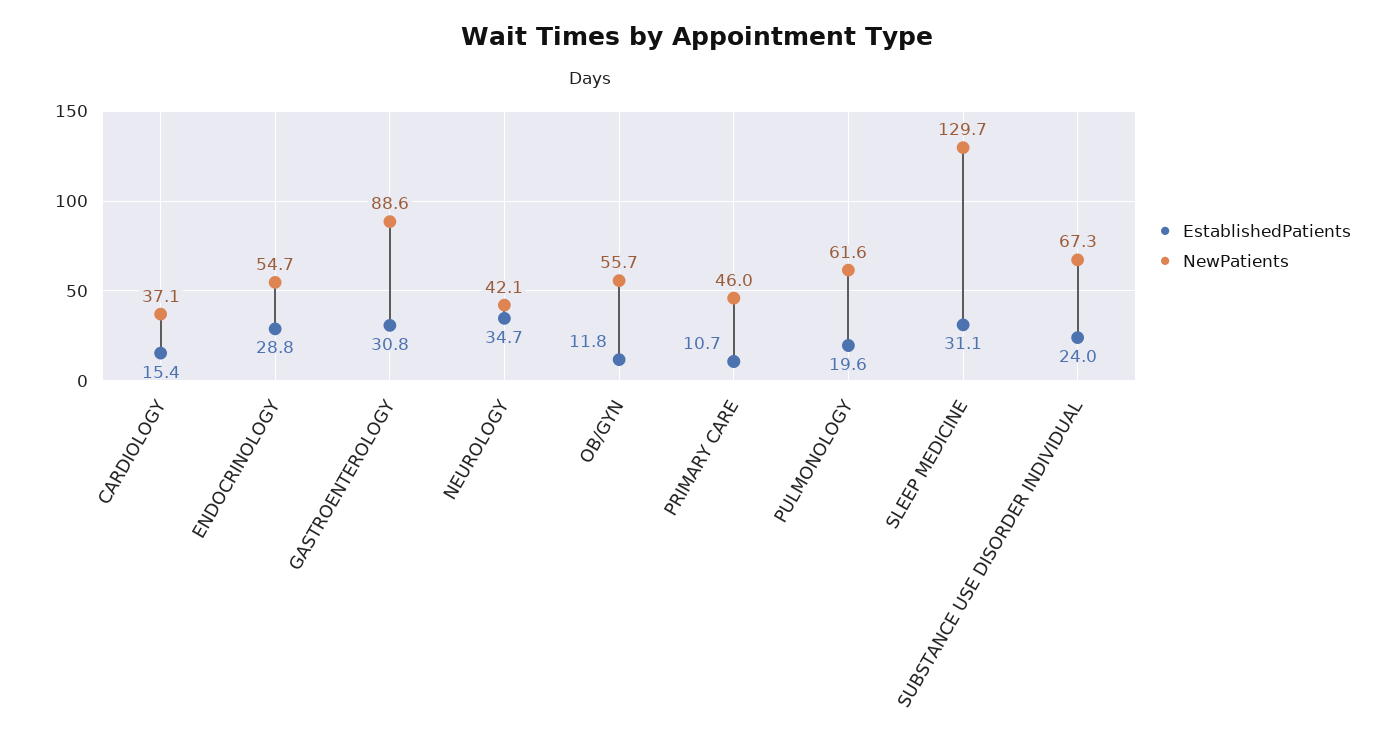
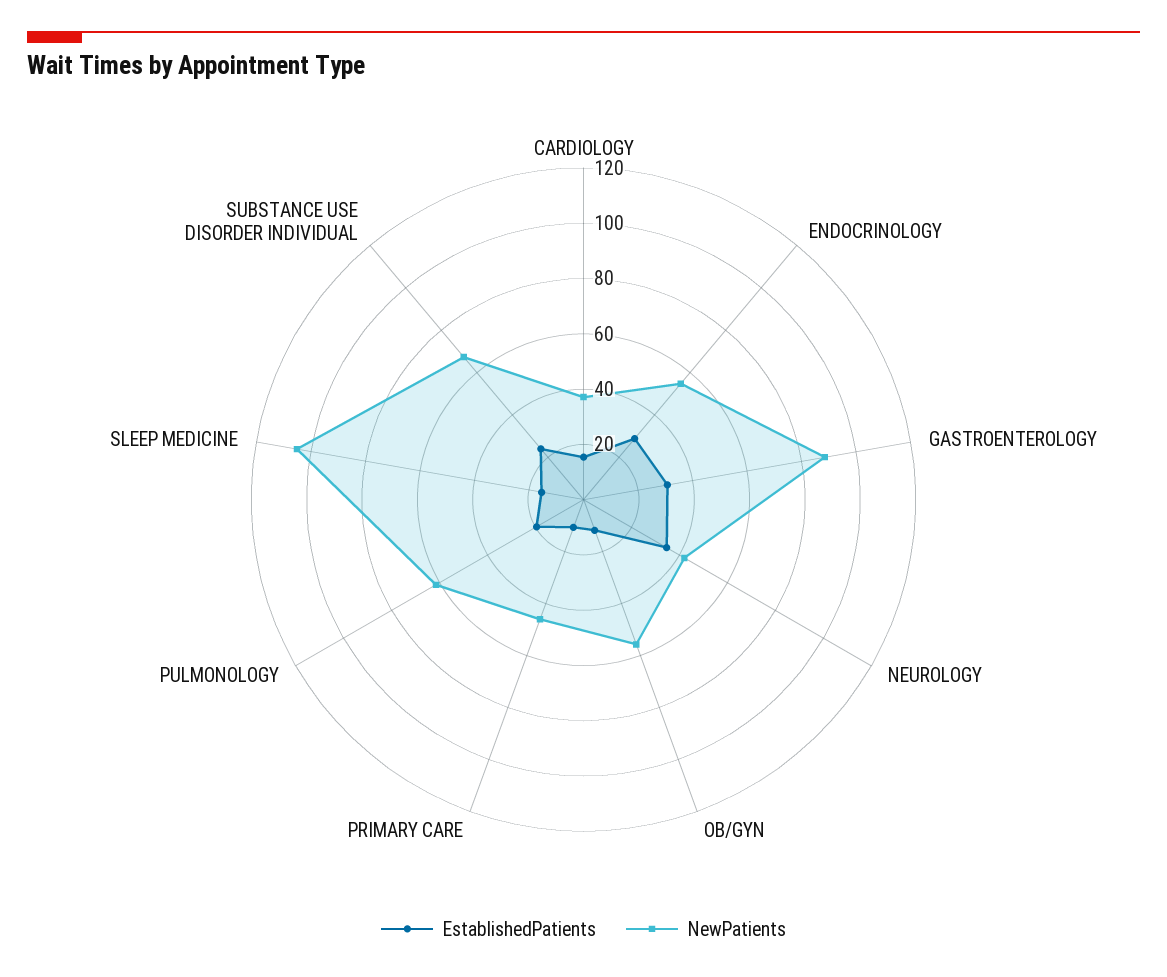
  {
    "EstablishedPatients": {
      "CARDIOLOGY": 15.4,
      "ENDOCRINOLOGY": 28.8,
      "GASTROENTEROLOGY": 30.8,
      "NEUROLOGY": 34.7,
      "OB/GYN": 11.8,
      "PRIMARY CARE": 10.7,
      "PULMONOLOGY": 19.6,
-     "SLEEP MEDICINE": 31.1,
+     "SLEEP MEDICINE": 15,
      "SUBSTANCE USE DISORDER INDIVIDUAL": 24
    },
    "NewPatients": {
      "CARDIOLOGY": 37.1,
      "ENDOCRINOLOGY": 54.7,
      "GASTROENTEROLOGY": 88.6,
      "NEUROLOGY": 42.1,
      "OB/GYN": 55.7,
      "PRIMARY CARE": 46,
      "PULMONOLOGY": 61.6,
-     "SLEEP MEDICINE": 129.7,
+     "SLEEP MEDICINE": 105,
      "SUBSTANCE USE DISORDER INDIVIDUAL": 67.3
    }
  }

